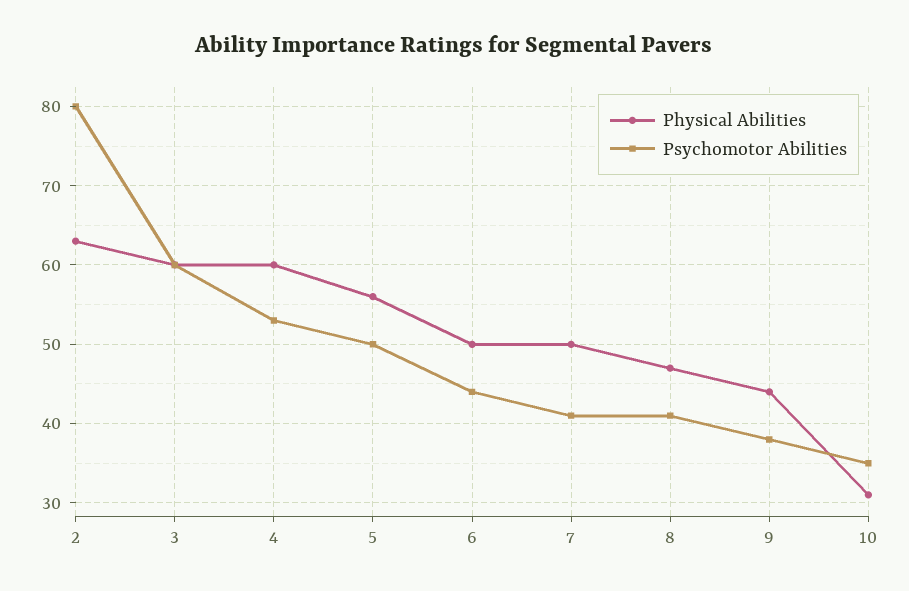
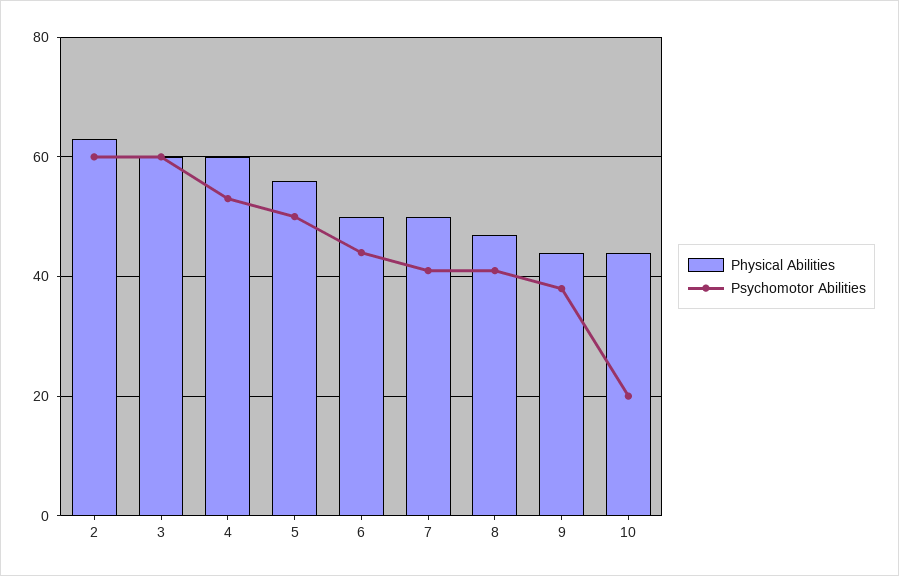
  {
    "Physical Abilities": {
      "2": 63,
      "3": 60,
      "4": 60,
      "5": 56,
      "6": 50,
      "7": 50,
      "8": 47,
      "9": 44,
-     "10": 31
+     "10": 45
    },
    "Psychomotor Abilities": {
-     "2": 80,
+     "2": 60,
      "3": 60,
      "4": 53,
      "5": 50,
      "6": 44,
      "7": 41,
      "8": 41,
      "9": 38,
-     "10": 35
+     "10": 20
    }
  }

